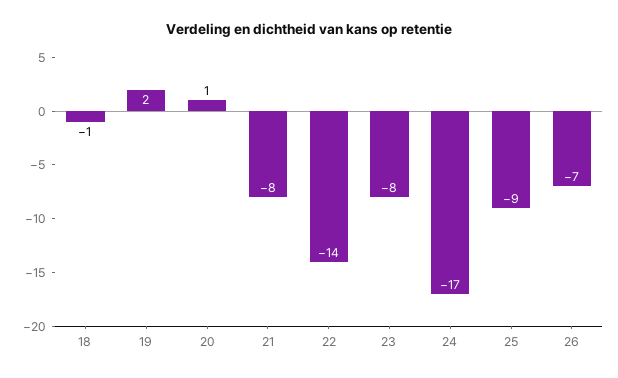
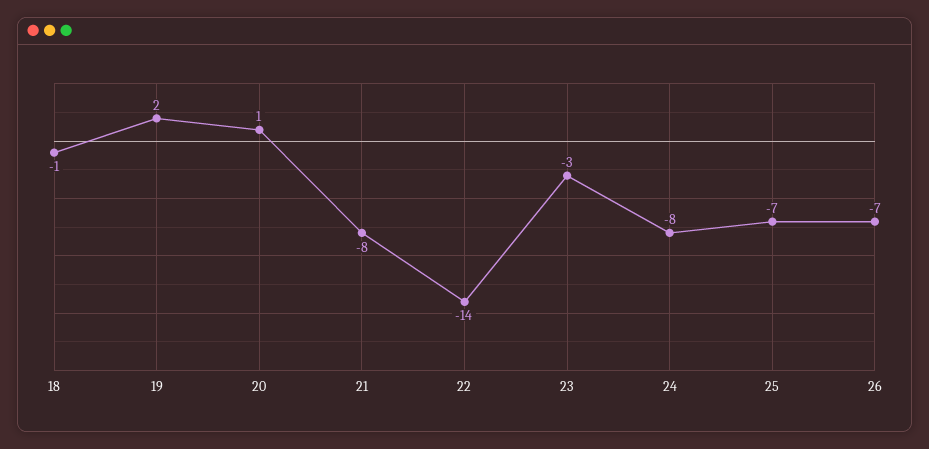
  {
    "18": -1,
    "19": 2,
    "20": 1,
    "21": -8,
    "22": -14,
-   "23": -8,
+   "23": -3,
-   "24": -17,
+   "24": -8,
-   "25": -9,
+   "25": -7,
    "26": -7
  }

